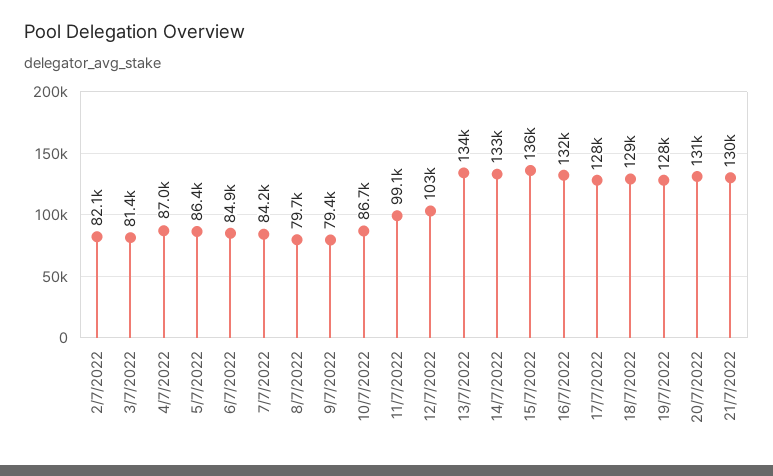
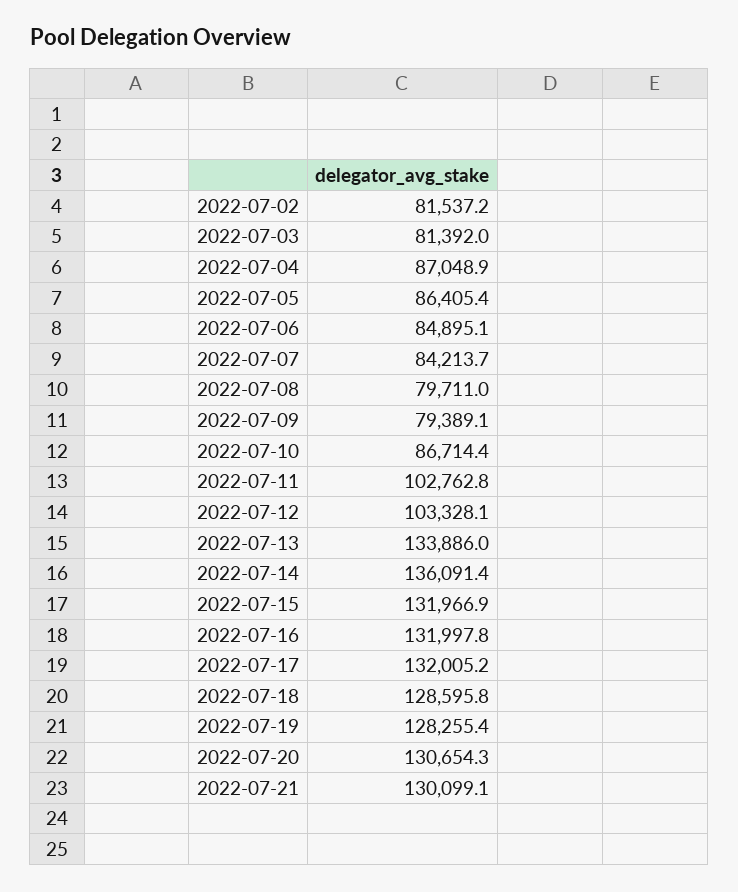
  {
-   "2/7/2022": 82100,
+   "2/7/2022": 81537.2,
    "3/7/2022": 81392,
    "4/7/2022": 87048.9,
    "5/7/2022": 86405.4,
    "6/7/2022": 84895.1,
    "7/7/2022": 84213.7,
    "8/7/2022": 79711,
    "9/7/2022": 79389.1,
    "10/7/2022": 86714.4,
-   "11/7/2022": 99100,
+   "11/7/2022": 102762.8,
    "12/7/2022": 103328.1,
    "13/7/2022": 133886,
-   "14/7/2022": 133000,
+   "14/7/2022": 136091.4,
-   "15/7/2022": 136000,
+   "15/7/2022": 131966.9,
    "16/7/2022": 131997.8,
-   "17/7/2022": 128000,
+   "17/7/2022": 132005.2,
    "18/7/2022": 128595.8,
    "19/7/2022": 128255.4,
    "20/7/2022": 130654.3,
    "21/7/2022": 130099.1
  }

